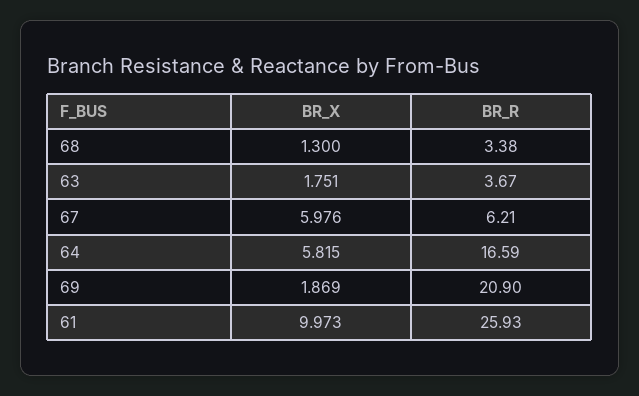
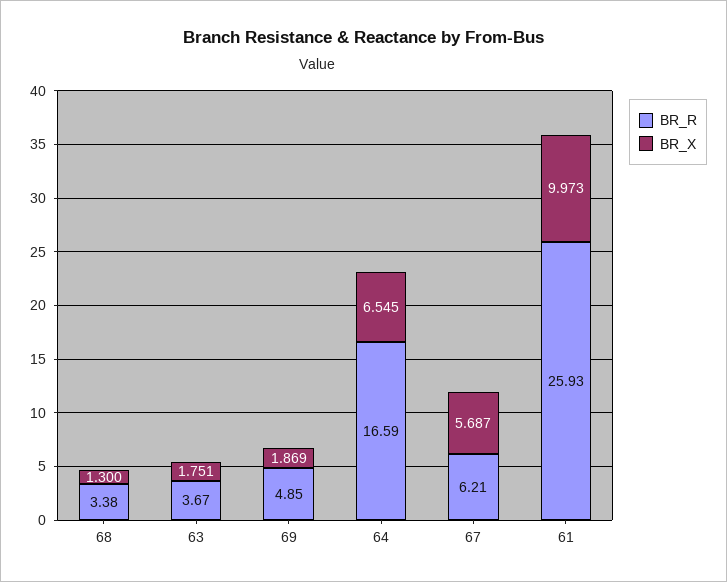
  {
    "BR_X": {
      "68": 1.3,
      "63": 1.751,
-     "67": 5.976,
+     "67": 5.687,
-     "64": 5.815,
+     "64": 6.545,
      "69": 1.869,
      "61": 9.973
    },
    "BR_R": {
      "68": 3.38,
      "63": 3.67,
      "67": 6.21,
      "64": 16.59,
-     "69": 20.9,
+     "69": 4.85,
      "61": 25.93
    }
  }

